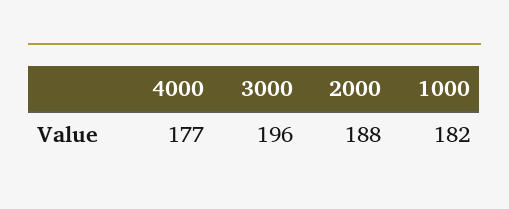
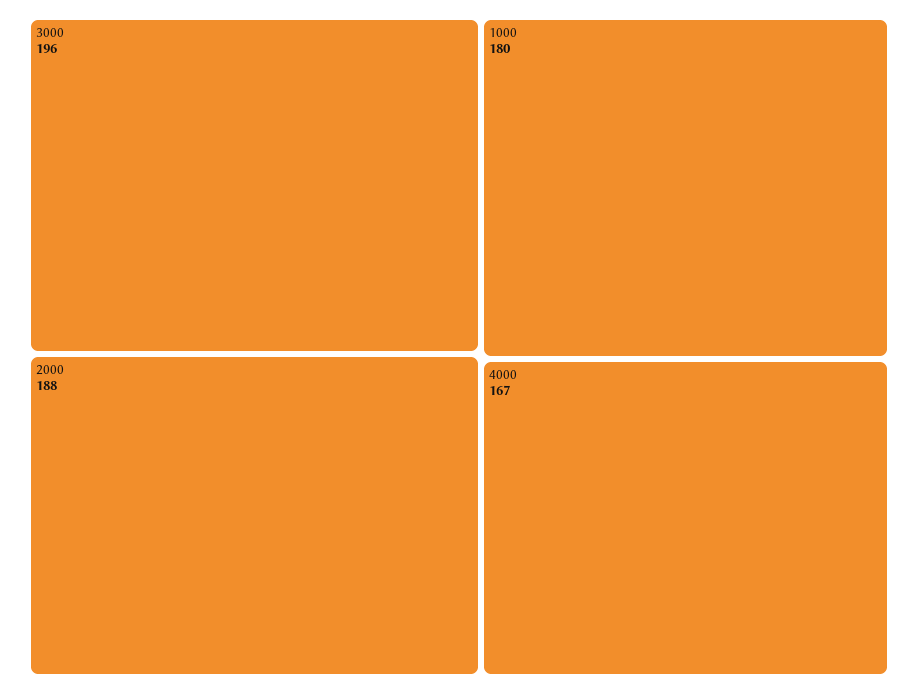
  {
-   "4000": 177,
+   "4000": 167,
    "3000": 196,
    "2000": 188,
-   "1000": 182
+   "1000": 180
  }

